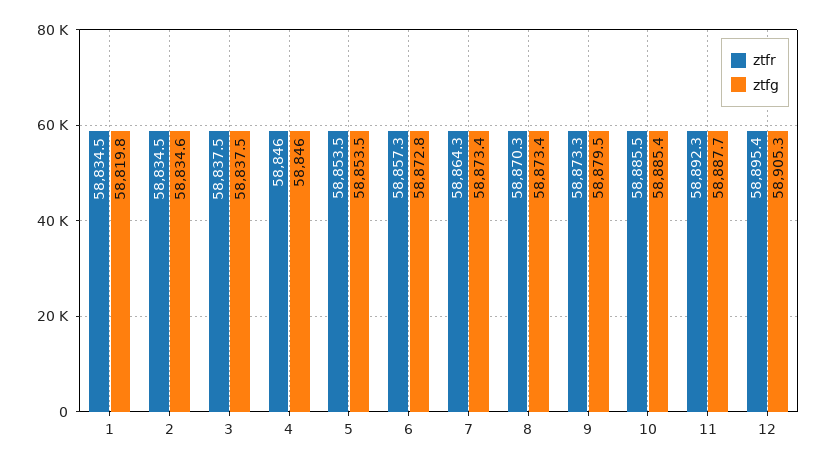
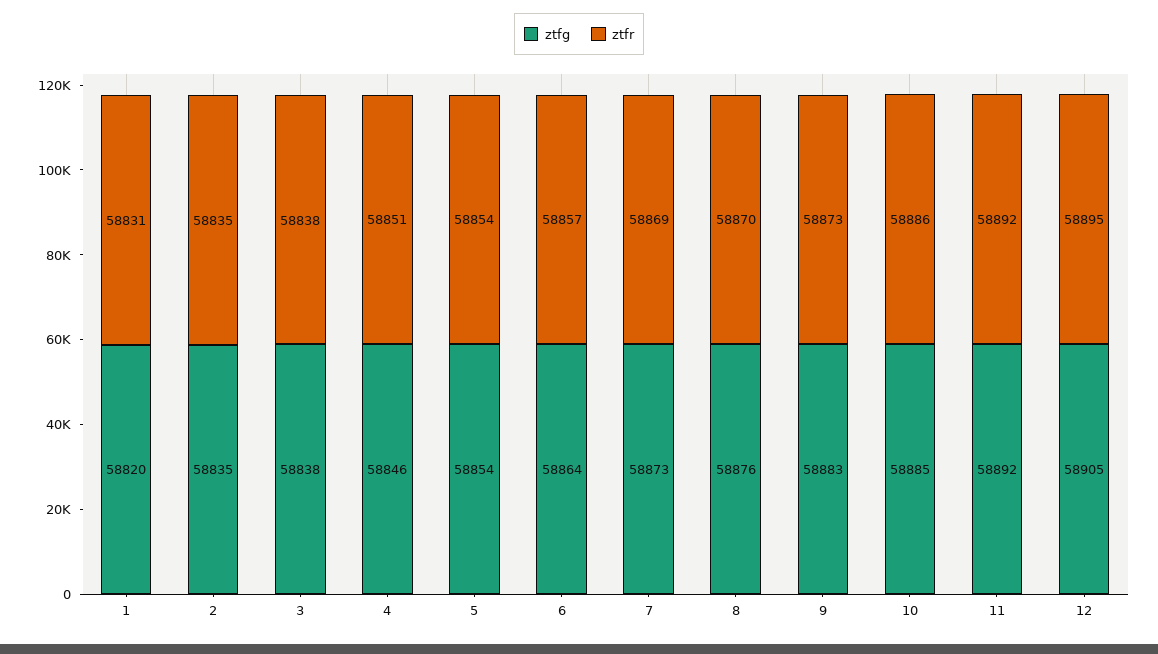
  {
    "ztfr": {
-     "1": 58834.5,
+     "1": 58831,
      "2": 58834.5,
      "3": 58837.5,
-     "4": 58846,
+     "4": 58851,
      "5": 58853.5,
      "6": 58857.3,
-     "7": 58864.3,
+     "7": 58869,
      "8": 58870.3,
      "9": 58873.3,
      "10": 58885.5,
      "11": 58892.3,
      "12": 58895.4
    },
    "ztfg": {
      "1": 58819.8,
      "2": 58834.6,
      "3": 58837.5,
      "4": 58846,
      "5": 58853.5,
-     "6": 58872.8,
+     "6": 58864,
      "7": 58873.4,
-     "8": 58873.4,
+     "8": 58876,
-     "9": 58879.5,
+     "9": 58883,
      "10": 58885.4,
-     "11": 58887.7,
+     "11": 58892,
      "12": 58905.3
    }
  }

